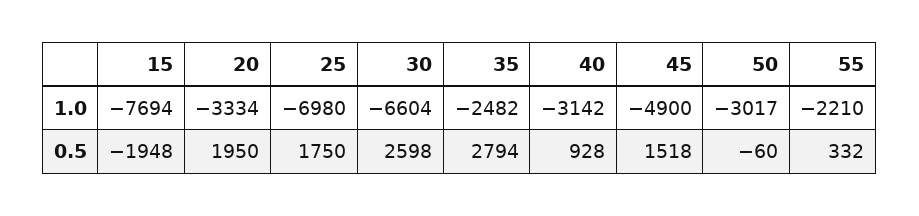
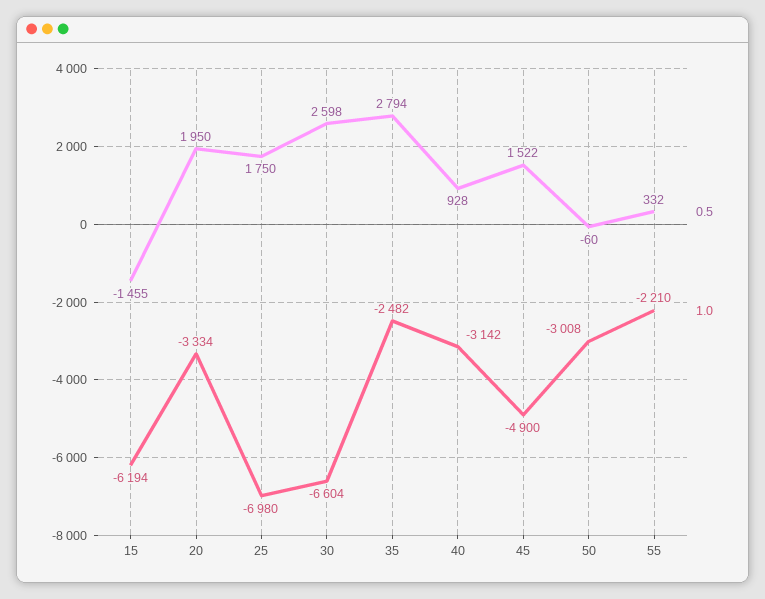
  {
    "1.0": {
-     "15": -7694,
+     "15": -6194,
      "20": -3334,
      "25": -6980,
      "30": -6604,
      "35": -2482,
      "40": -3142,
      "45": -4900,
-     "50": -3017,
+     "50": -3008,
      "55": -2210
    },
    "0.5": {
-     "15": -1948,
+     "15": -1455,
      "20": 1950,
      "25": 1750,
      "30": 2598,
      "35": 2794,
      "40": 928,
-     "45": 1518,
+     "45": 1522,
      "50": -60,
      "55": 332
    }
  }

